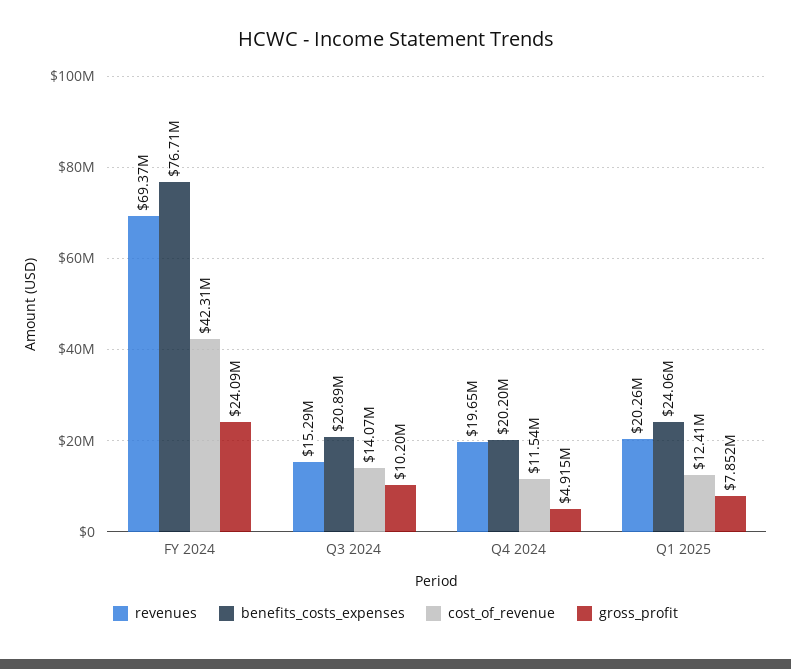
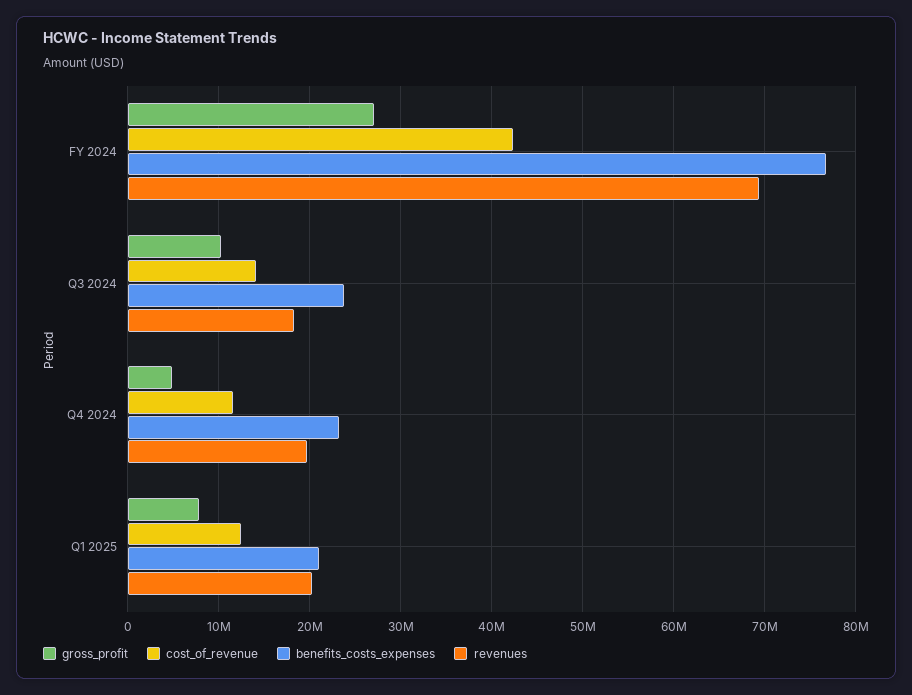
  {
    "revenues": {
      "FY 2024": 69370000,
-     "Q3 2024": 15290000,
+     "Q3 2024": 18000000,
      "Q4 2024": 19650000,
      "Q1 2025": 20260000
    },
    "benefits_costs_expenses": {
      "FY 2024": 76710000,
-     "Q3 2024": 20890000,
+     "Q3 2024": 24000000,
-     "Q4 2024": 20200000,
+     "Q4 2024": 23000000,
-     "Q1 2025": 24060000
+     "Q1 2025": 21000000
    },
    "cost_of_revenue": {
      "FY 2024": 42310000,
      "Q3 2024": 14070000,
      "Q4 2024": 11540000,
      "Q1 2025": 12410000
    },
    "gross_profit": {
-     "FY 2024": 24090000,
+     "FY 2024": 27000000,
      "Q3 2024": 10200000,
      "Q4 2024": 4915000,
      "Q1 2025": 7852000
    }
  }

